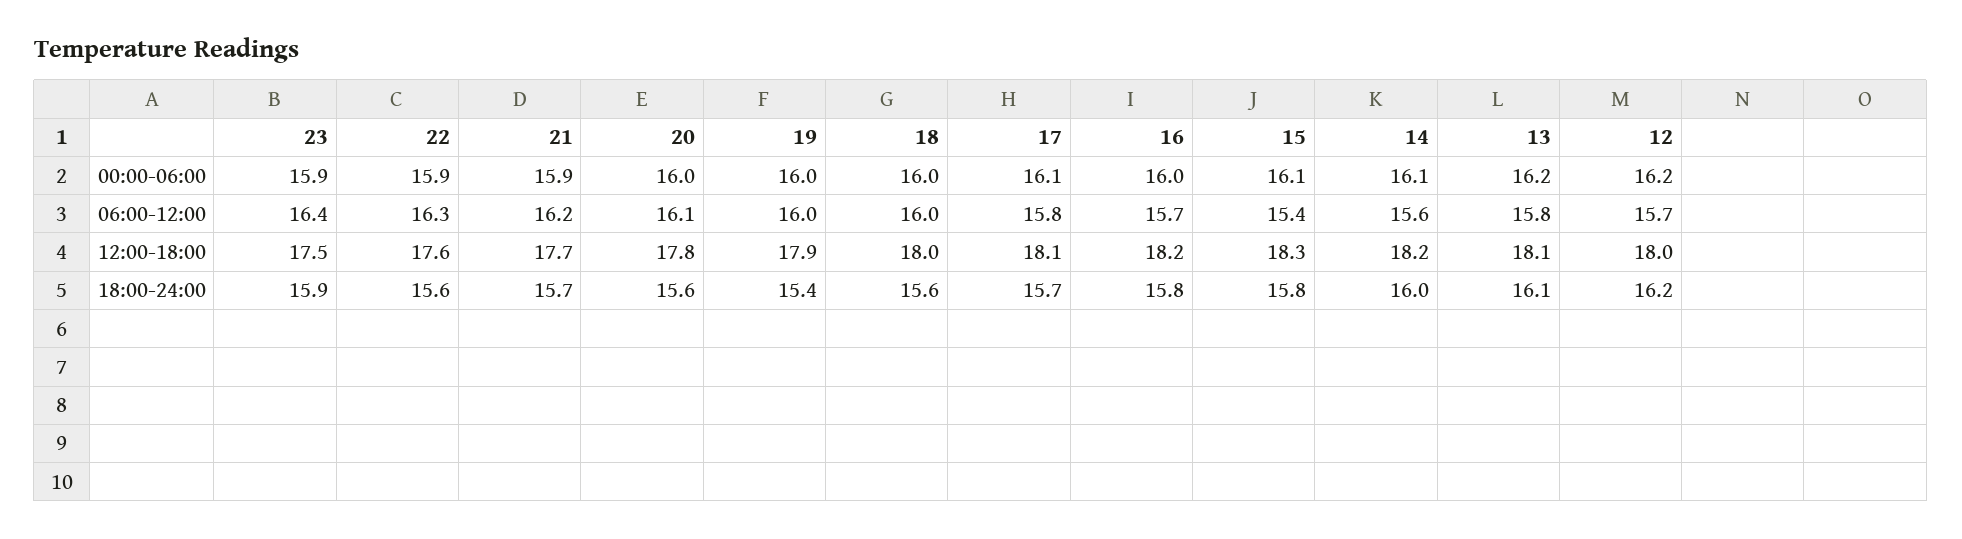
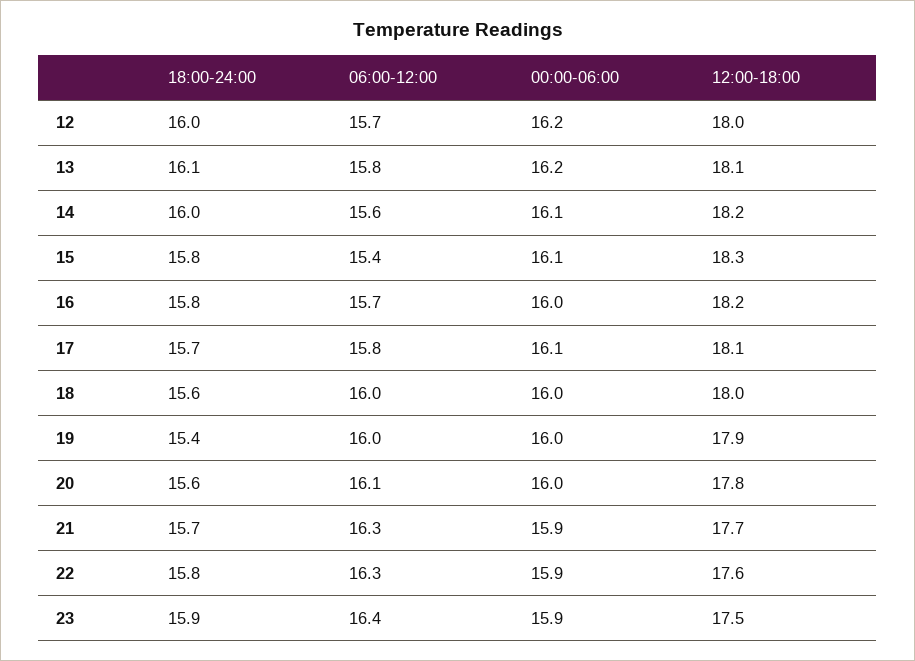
  {
    "23": {
      "00:00-06:00": 15.9,
      "06:00-12:00": 16.4,
      "12:00-18:00": 17.5,
      "18:00-24:00": 15.9
    },
    "22": {
      "00:00-06:00": 15.9,
      "06:00-12:00": 16.3,
      "12:00-18:00": 17.6,
-     "18:00-24:00": 15.6
+     "18:00-24:00": 15.8
    },
    "21": {
      "00:00-06:00": 15.9,
-     "06:00-12:00": 16.2,
+     "06:00-12:00": 16.3,
      "12:00-18:00": 17.7,
      "18:00-24:00": 15.7
    },
    "20": {
      "00:00-06:00": 16,
      "06:00-12:00": 16.1,
      "12:00-18:00": 17.8,
      "18:00-24:00": 15.6
    },
    "19": {
      "00:00-06:00": 16,
      "06:00-12:00": 16,
      "12:00-18:00": 17.9,
      "18:00-24:00": 15.4
    },
    "18": {
      "00:00-06:00": 16,
      "06:00-12:00": 16,
      "12:00-18:00": 18,
      "18:00-24:00": 15.6
    },
    "17": {
      "00:00-06:00": 16.1,
      "06:00-12:00": 15.8,
      "12:00-18:00": 18.1,
      "18:00-24:00": 15.7
    },
    "16": {
      "00:00-06:00": 16,
      "06:00-12:00": 15.7,
      "12:00-18:00": 18.2,
      "18:00-24:00": 15.8
    },
    "15": {
      "00:00-06:00": 16.1,
      "06:00-12:00": 15.4,
      "12:00-18:00": 18.3,
      "18:00-24:00": 15.8
    },
    "14": {
      "00:00-06:00": 16.1,
      "06:00-12:00": 15.6,
      "12:00-18:00": 18.2,
      "18:00-24:00": 16
    },
    "13": {
      "00:00-06:00": 16.2,
      "06:00-12:00": 15.8,
      "12:00-18:00": 18.1,
      "18:00-24:00": 16.1
    },
    "12": {
      "00:00-06:00": 16.2,
      "06:00-12:00": 15.7,
      "12:00-18:00": 18,
-     "18:00-24:00": 16.2
+     "18:00-24:00": 16
    }
  }

